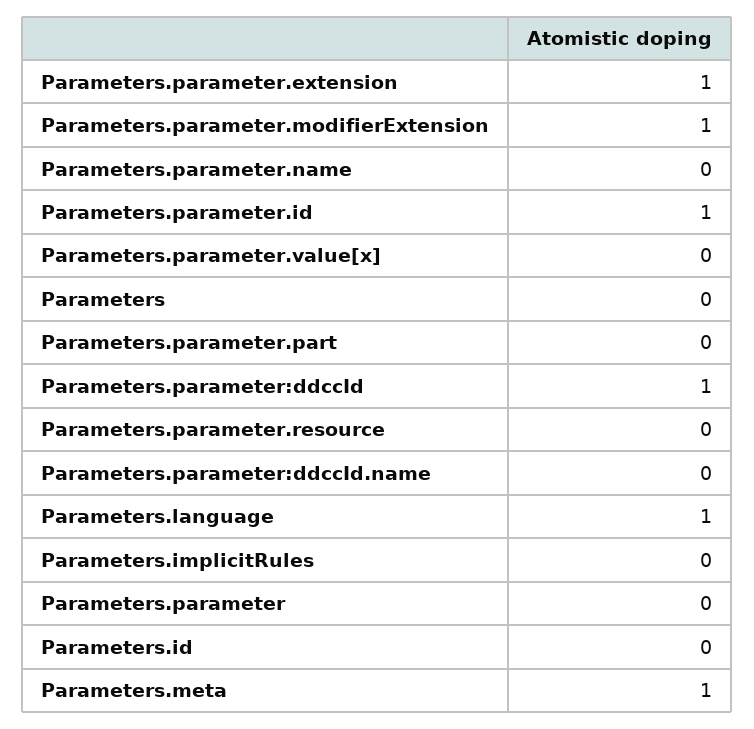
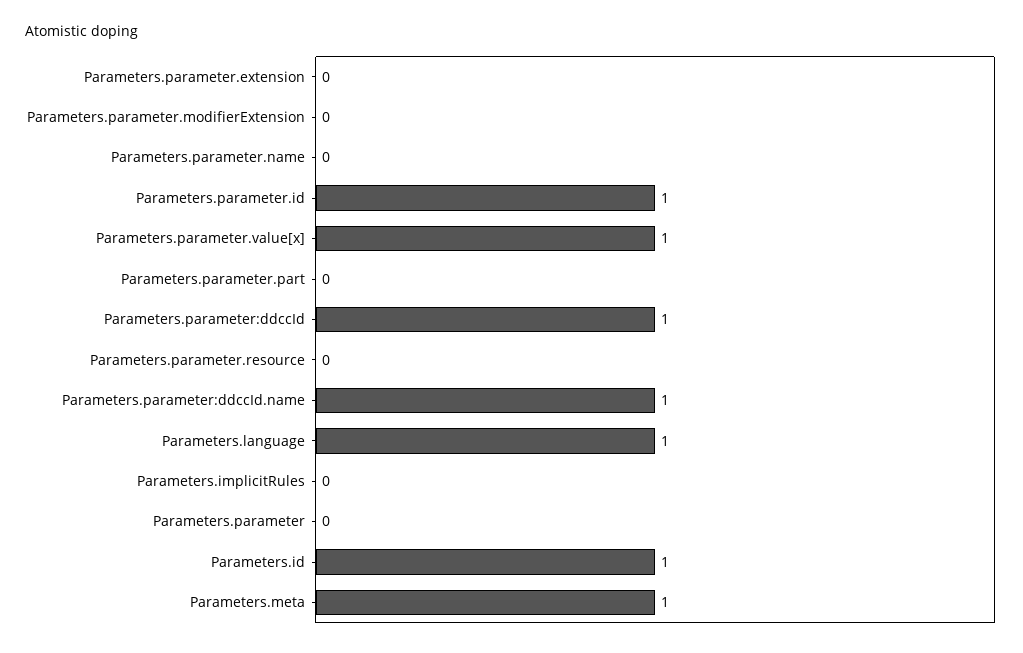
  {
-   "Parameters.parameter.extension": 1,
+   "Parameters.parameter.extension": 0,
-   "Parameters.parameter.modifierExtension": 1,
+   "Parameters.parameter.modifierExtension": 0,
    "Parameters.parameter.name": 0,
    "Parameters.parameter.id": 1,
-   "Parameters.parameter.value[x]": 0,
+   "Parameters.parameter.value[x]": 1,
-   "Parameters": 0,
    "Parameters.parameter.part": 0,
    "Parameters.parameter:ddccId": 1,
    "Parameters.parameter.resource": 0,
-   "Parameters.parameter:ddccId.name": 0,
+   "Parameters.parameter:ddccId.name": 1,
    "Parameters.language": 1,
    "Parameters.implicitRules": 0,
    "Parameters.parameter": 0,
-   "Parameters.id": 0,
+   "Parameters.id": 1,
    "Parameters.meta": 1
  }

